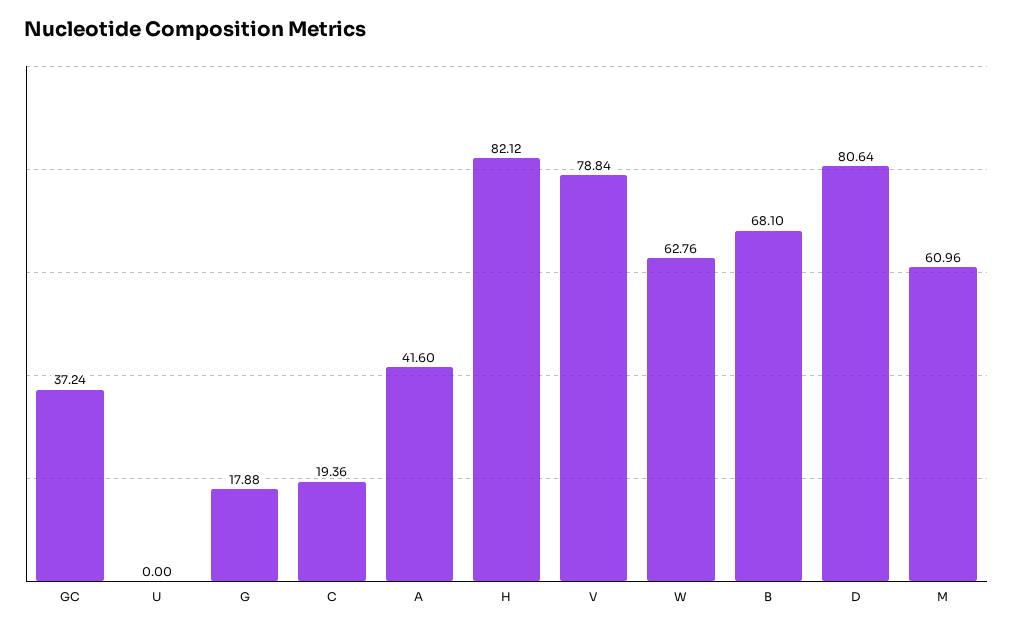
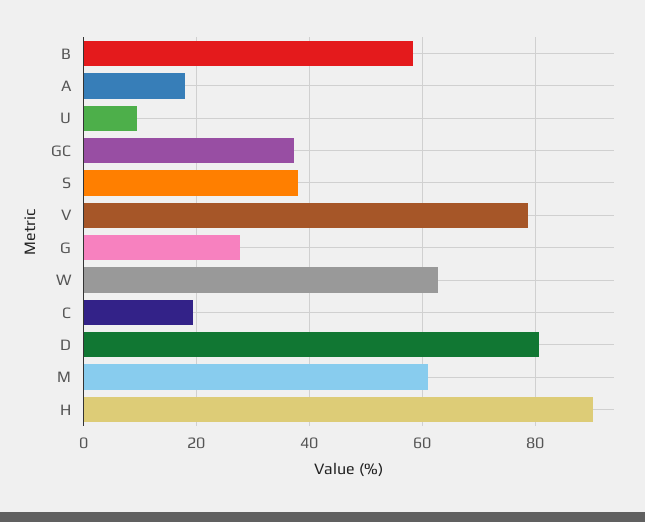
  {
    "GC": 37.24,
-   "U": 0,
+   "U": 10,
-   "G": 17.88,
+   "G": 28,
    "C": 19.36,
-   "A": 41.6,
+   "A": 18,
-   "H": 82.12,
+   "H": 90,
    "V": 78.84,
    "W": 62.76,
-   "B": 68.1,
+   "B": 58,
    "D": 80.64,
-   "M": 60.96
+   "M": 60.96,
+   "S": 38
  }

